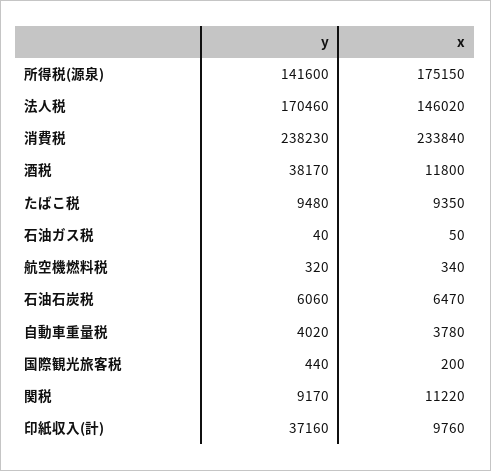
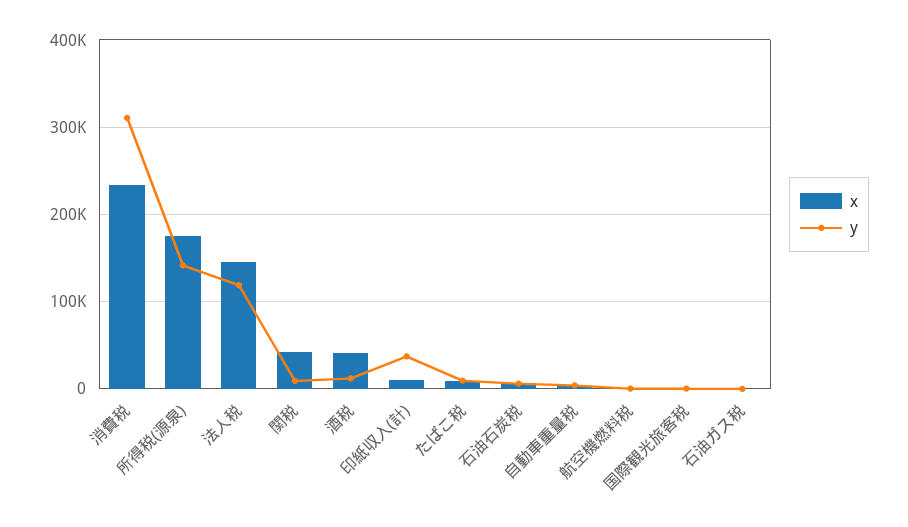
  {
    "y": {
      "所得税(源泉)": 141600,
-     "法人税": 170460,
+     "法人税": 120000,
-     "消費税": 238230,
+     "消費税": 310000,
-     "酒税": 38170,
+     "酒税": 10000,
      "たばこ税": 9480,
      "石油ガス税": 40,
      "航空機燃料税": 320,
      "石油石炭税": 6060,
      "自動車重量税": 4020,
      "国際観光旅客税": 440,
      "関税": 9170,
      "印紙収入(計)": 37160
    },
    "x": {
      "所得税(源泉)": 175150,
      "法人税": 146020,
      "消費税": 233840,
-     "酒税": 11800,
+     "酒税": 40000,
      "たばこ税": 9350,
      "石油ガス税": 50,
      "航空機燃料税": 340,
      "石油石炭税": 6470,
      "自動車重量税": 3780,
      "国際観光旅客税": 200,
-     "関税": 11220,
+     "関税": 40000,
      "印紙収入(計)": 9760
    }
  }

